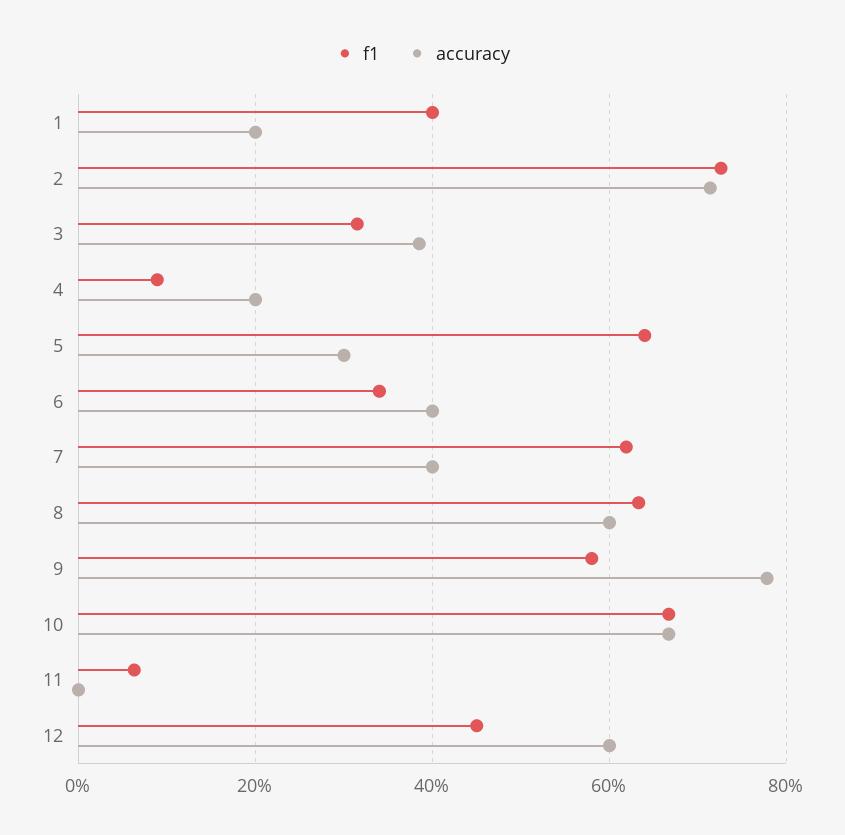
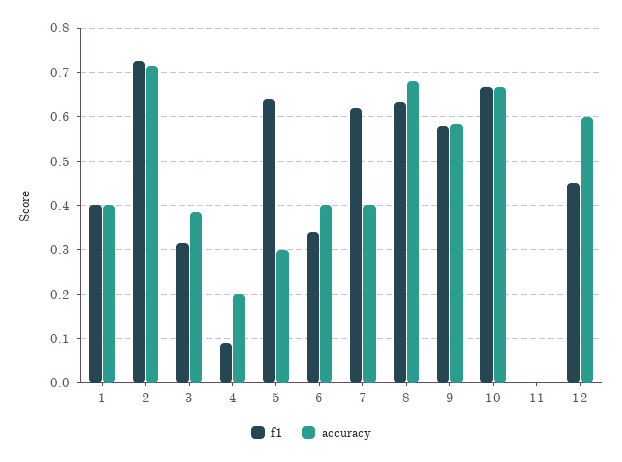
  {
    "f1": {
      "1": 0.4,
      "2": 0.72,
      "3": 0.32,
      "4": 0.08,
      "5": 0.64,
      "6": 0.34,
      "7": 0.62,
      "8": 0.64,
      "9": 0.58,
      "10": 0.66,
-     "11": 0.06,
+     "11": 0,
      "12": 0.46
    },
    "accuracy": {
-     "1": 0.2,
+     "1": 0.4,
      "2": 0.72,
      "3": 0.38,
      "4": 0.2,
      "5": 0.3,
      "6": 0.4,
      "7": 0.4,
-     "8": 0.6,
+     "8": 0.68,
-     "9": 0.78,
+     "9": 0.58,
      "10": 0.66,
      "11": 0,
      "12": 0.6
    }
  }

